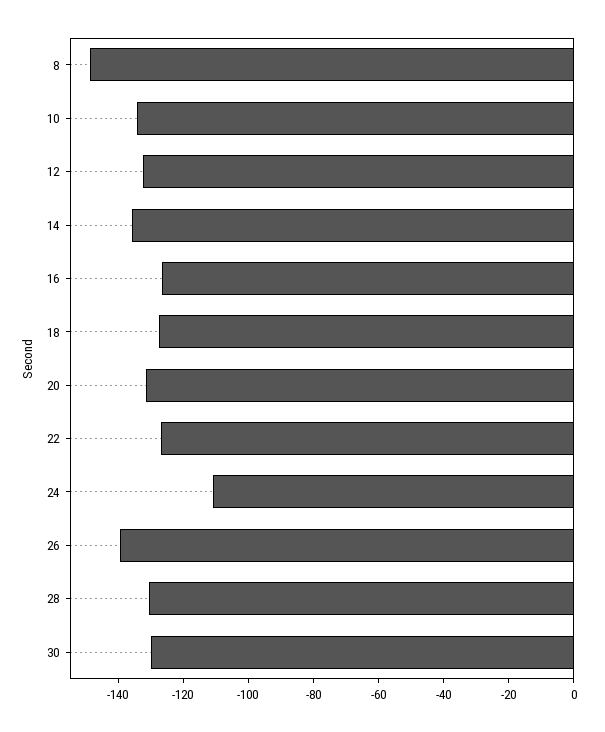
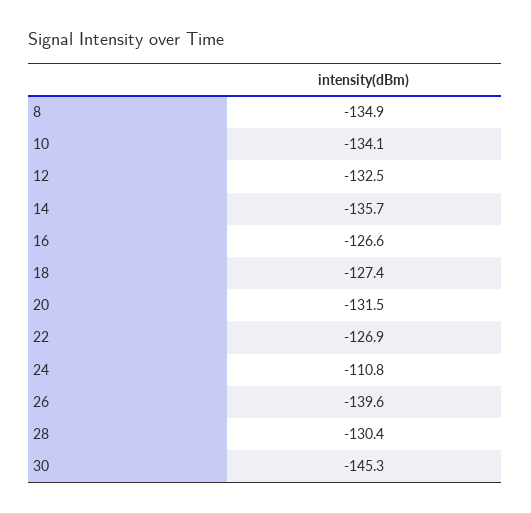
  {
-   "8": -150,
+   "8": -134.9,
    "10": -134.1,
    "12": -132.5,
    "14": -135.7,
    "16": -126.6,
    "18": -127.4,
    "20": -131.5,
    "22": -126.9,
    "24": -110.8,
    "26": -139.6,
    "28": -130.4,
-   "30": -130
+   "30": -145.3
  }

